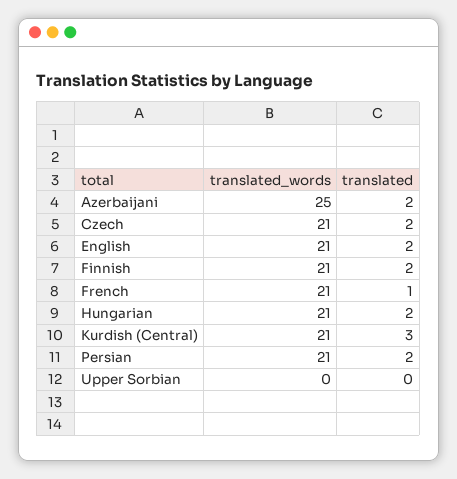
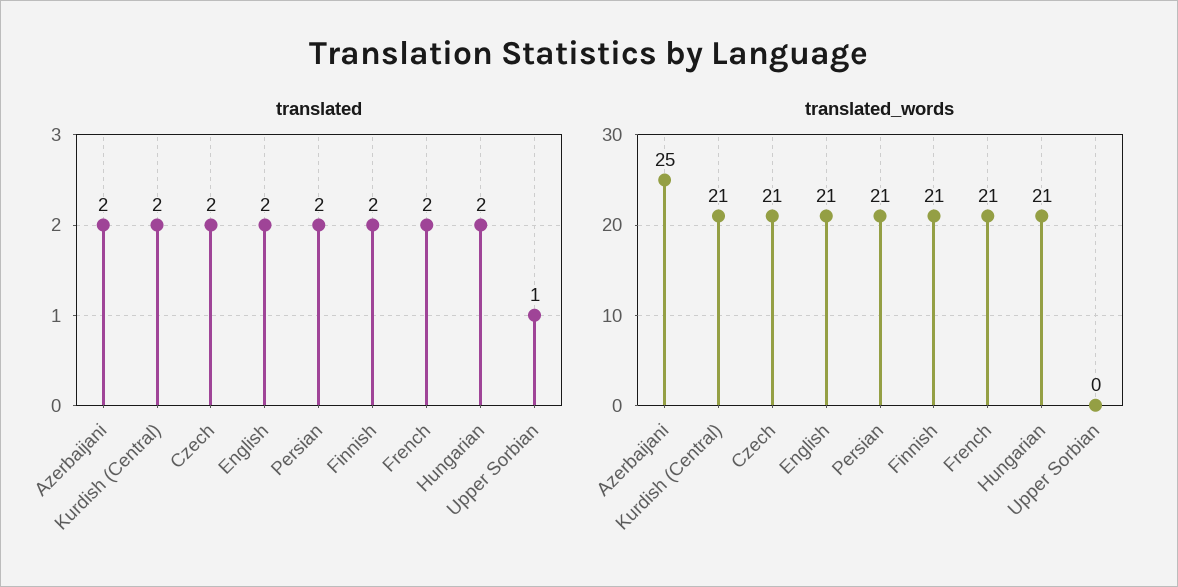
  {
    "translated_words": {
      "Azerbaijani": 25,
      "Czech": 21,
      "English": 21,
      "Finnish": 21,
      "French": 21,
      "Hungarian": 21,
      "Kurdish (Central)": 21,
      "Persian": 21,
      "Upper Sorbian": 0
    },
    "translated": {
      "Azerbaijani": 2,
      "Czech": 2,
      "English": 2,
      "Finnish": 2,
-     "French": 1,
+     "French": 2,
      "Hungarian": 2,
-     "Kurdish (Central)": 3,
+     "Kurdish (Central)": 2,
      "Persian": 2,
-     "Upper Sorbian": 0
+     "Upper Sorbian": 1
    }
  }

